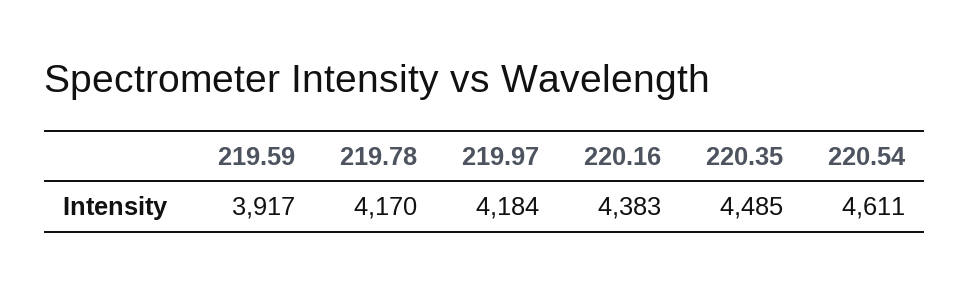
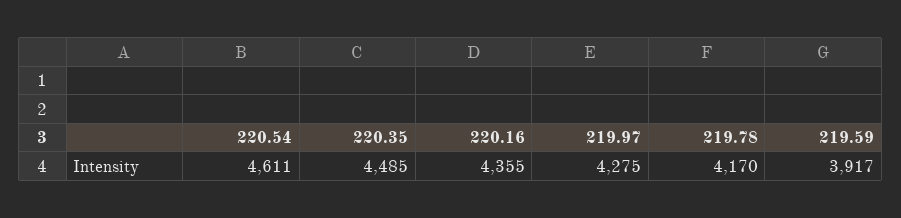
  {
    "219.59": 3917,
    "219.78": 4170,
-   "219.97": 4184,
+   "219.97": 4275,
-   "220.16": 4383,
+   "220.16": 4355,
    "220.35": 4485,
    "220.54": 4611
  }

